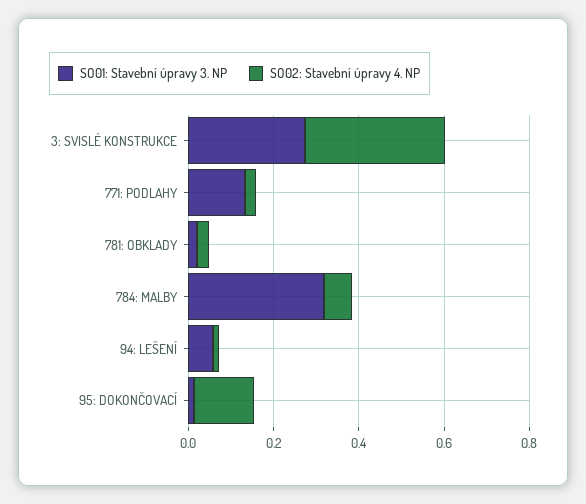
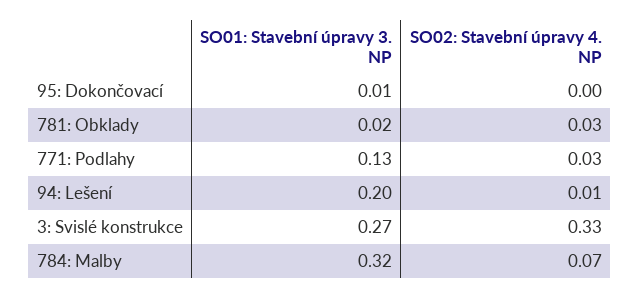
  {
    "SO01: Stavební úpravy 3. NP": {
      "3: SVISLÉ KONSTRUKCE": 0.27,
      "771: PODLAHY": 0.13,
      "781: OBKLADY": 0.02,
      "784: MALBY": 0.32,
-     "94: LEŠENÍ": 0.05,
+     "94: LEŠENÍ": 0.2,
      "95: DOKONČOVACÍ": 0.01
    },
    "SO02: Stavební úpravy 4. NP": {
      "3: SVISLÉ KONSTRUKCE": 0.33,
      "771: PODLAHY": 0.03,
      "781: OBKLADY": 0.03,
      "784: MALBY": 0.07,
      "94: LEŠENÍ": 0.01,
-     "95: DOKONČOVACÍ": 0.15
+     "95: DOKONČOVACÍ": 0
    }
  }

